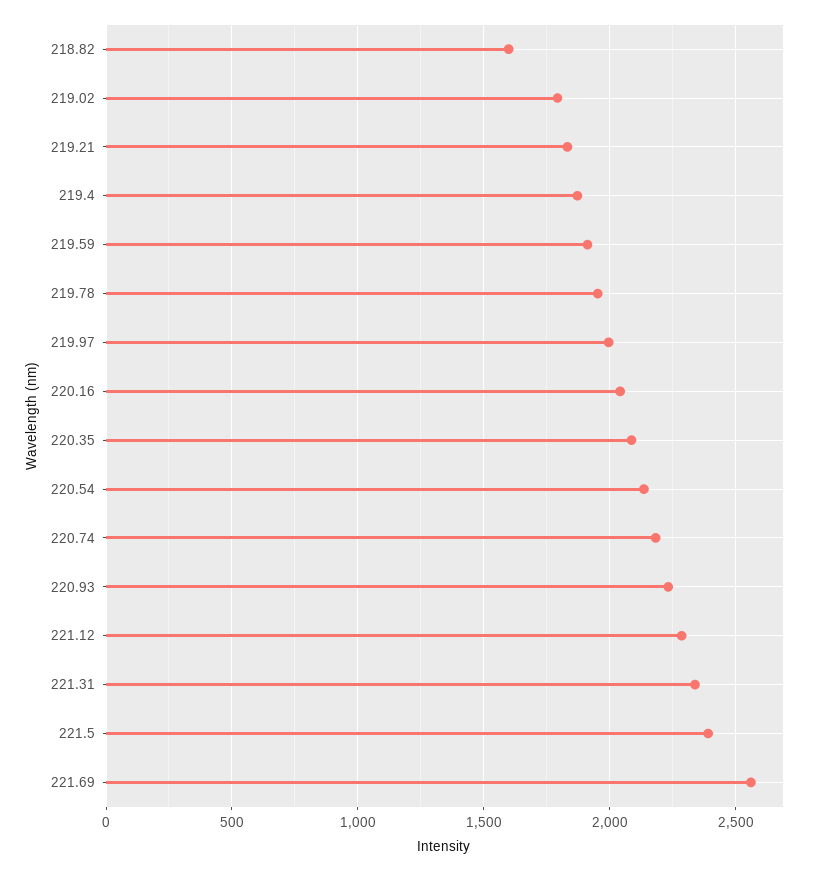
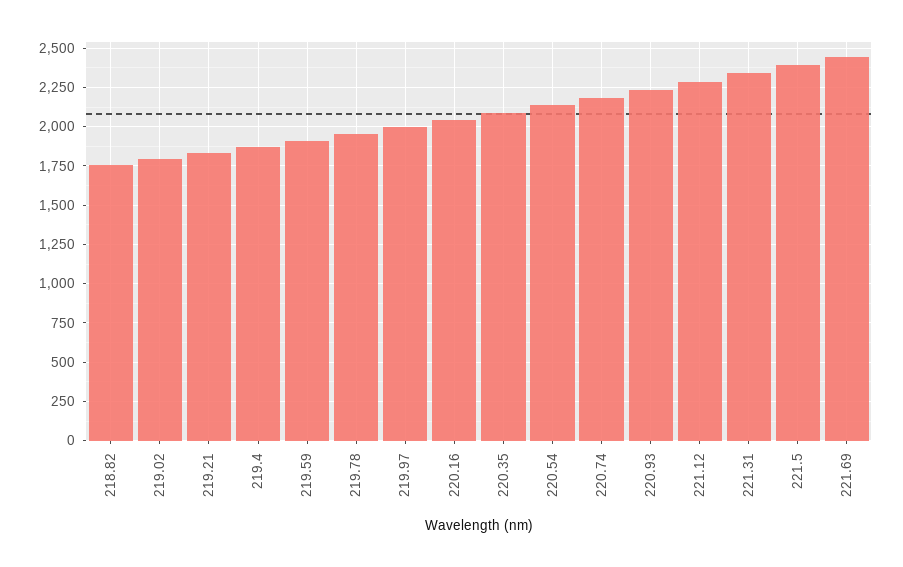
  {
-   "218.82": 1600,
+   "218.82": 1750,
    "219.02": 1800,
    "219.21": 1850,
    "219.4": 1850,
    "219.59": 1900,
    "219.78": 1950,
    "219.97": 2000,
    "220.16": 2050,
    "220.35": 2100,
    "220.54": 2150,
    "220.74": 2200,
    "220.93": 2250,
    "221.12": 2300,
    "221.31": 2350,
    "221.5": 2400,
-   "221.69": 2550
+   "221.69": 2450
  }

